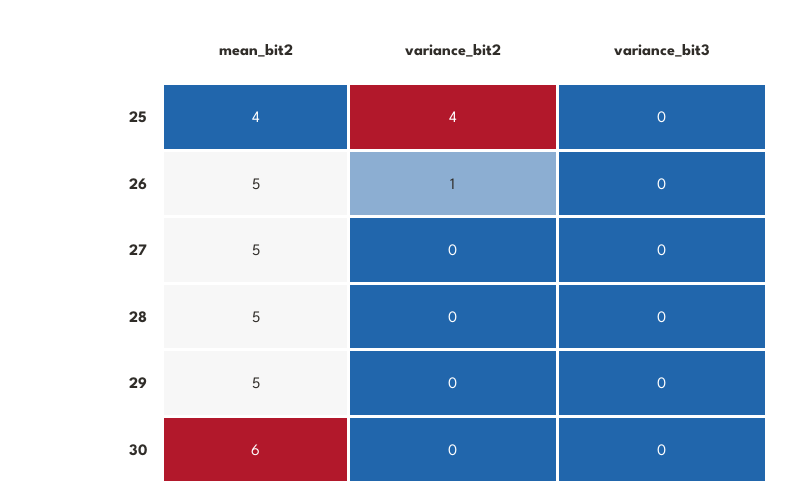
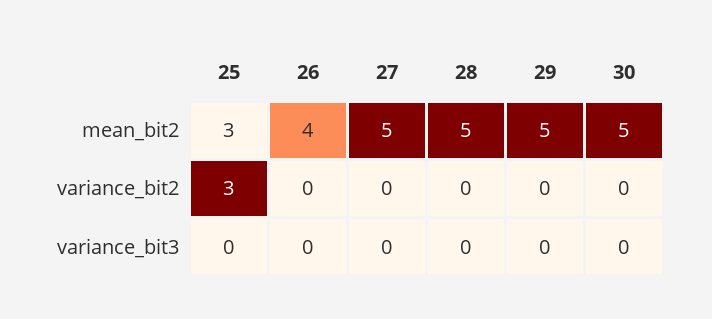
  {
    "mean_bit2": {
-     "25": 4,
+     "25": 3,
-     "26": 5,
+     "26": 4,
      "27": 5,
      "28": 5,
      "29": 5,
-     "30": 6
+     "30": 5
    },
    "variance_bit2": {
-     "25": 4,
+     "25": 3,
-     "26": 1,
+     "26": 0,
      "27": 0,
      "28": 0,
      "29": 0,
      "30": 0
    },
    "variance_bit3": {
      "25": 0,
      "26": 0,
      "27": 0,
      "28": 0,
      "29": 0,
      "30": 0
    }
  }

